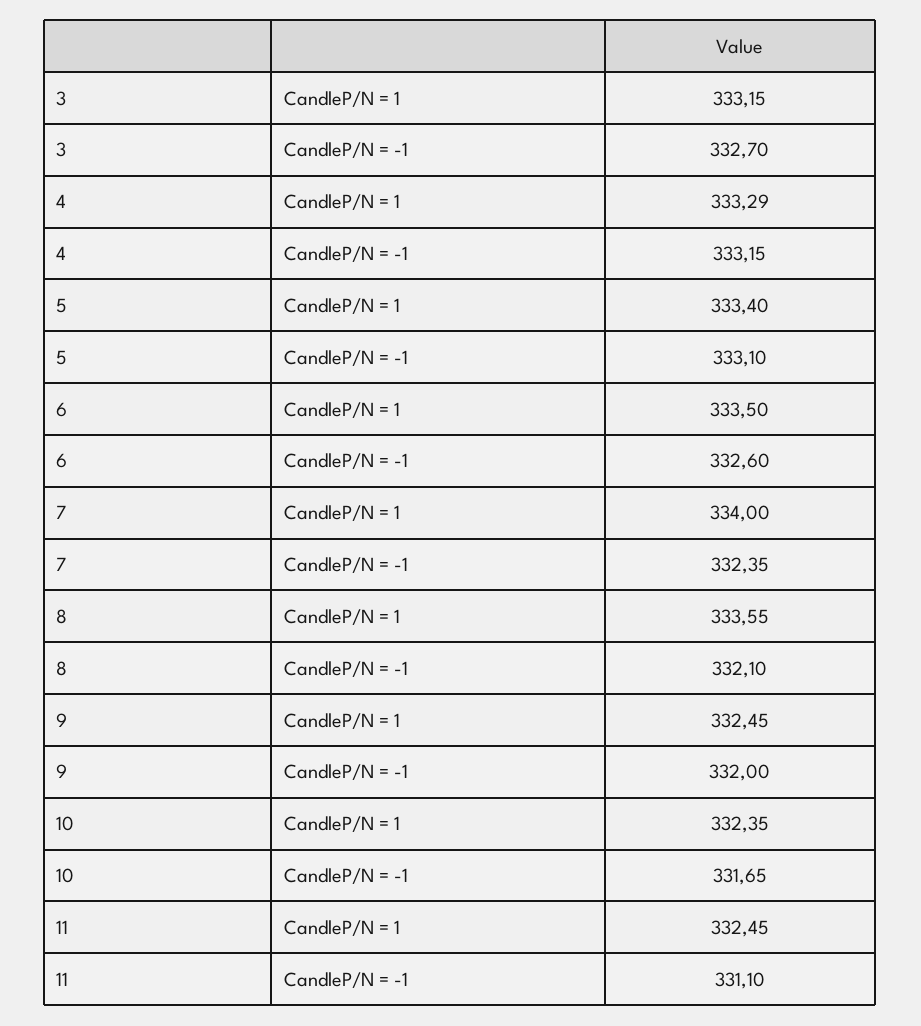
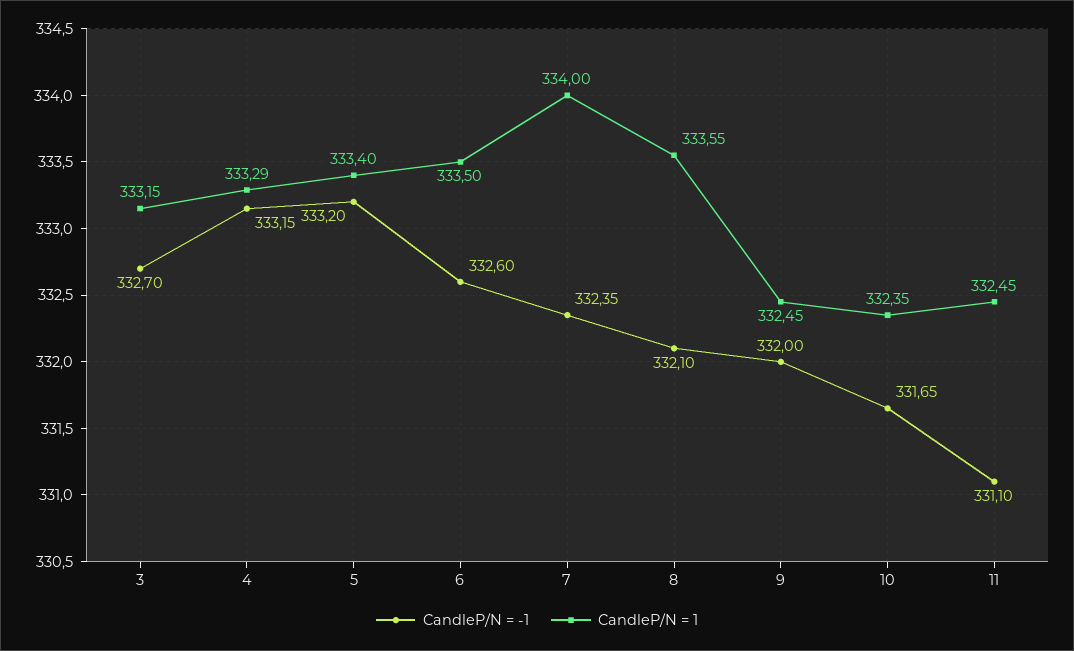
  {
    "CandleP/N = 1": {
      "3": 333.15,
      "4": 333.29,
      "5": 333.4,
      "6": 333.5,
      "7": 334,
      "8": 333.55,
      "9": 332.45,
      "10": 332.35,
      "11": 332.45
    },
    "CandleP/N = -1": {
      "3": 332.7,
      "4": 333.15,
-     "5": 333.1,
+     "5": 333.2,
      "6": 332.6,
      "7": 332.35,
      "8": 332.1,
      "9": 332,
      "10": 331.65,
      "11": 331.1
    }
  }

